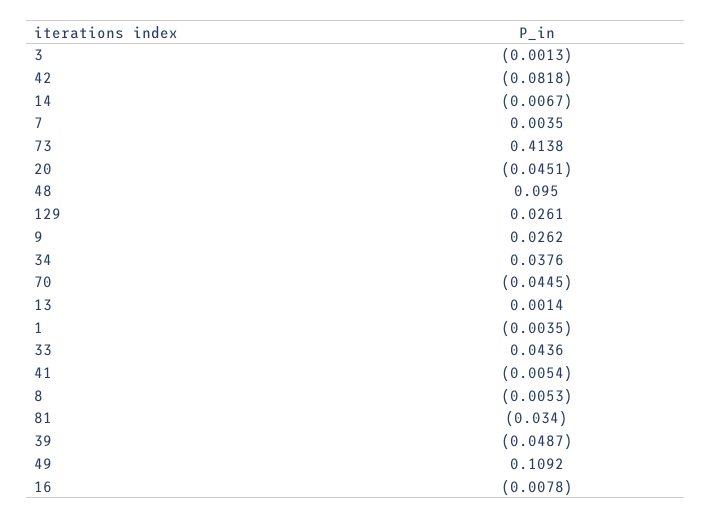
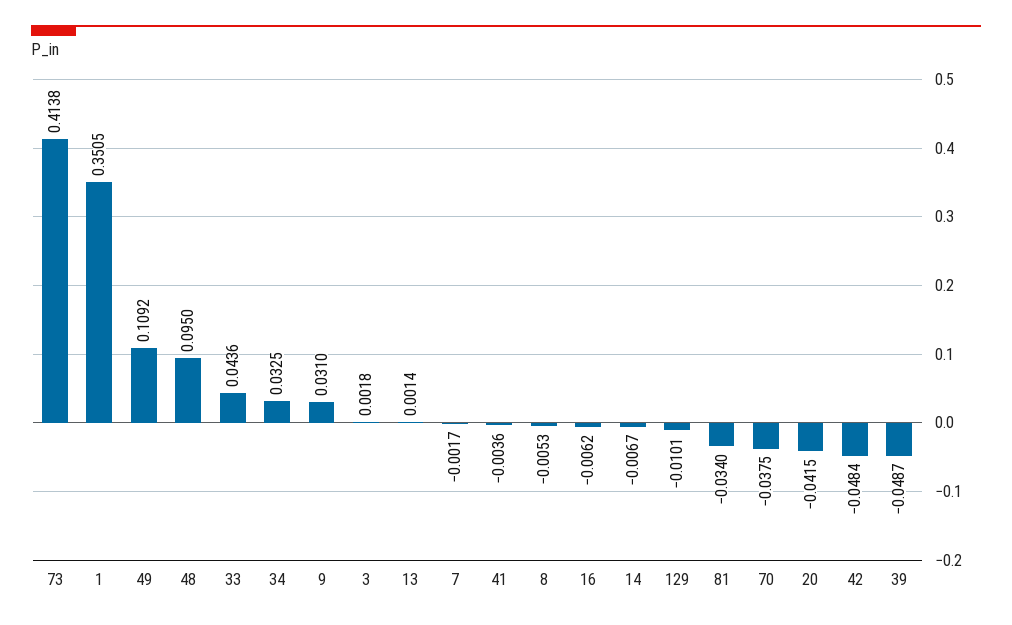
  {
-   "3": -0.0013,
+   "3": 0.0018,
-   "42": -0.0818,
+   "42": -0.0484,
    "14": -0.0067,
-   "7": 0.0035,
+   "7": -0.0017,
    "73": 0.4138,
-   "20": -0.0451,
+   "20": -0.0415,
    "48": 0.095,
-   "129": 0.0261,
+   "129": -0.0101,
-   "9": 0.0262,
+   "9": 0.031,
-   "34": 0.0376,
+   "34": 0.0325,
-   "70": -0.0445,
+   "70": -0.0375,
    "13": 0.0014,
-   "1": -0.0035,
+   "1": 0.3505,
    "33": 0.0436,
-   "41": -0.0054,
+   "41": -0.0036,
    "8": -0.0053,
    "81": -0.034,
    "39": -0.0487,
    "49": 0.1092,
-   "16": -0.0078
+   "16": -0.0062
  }

